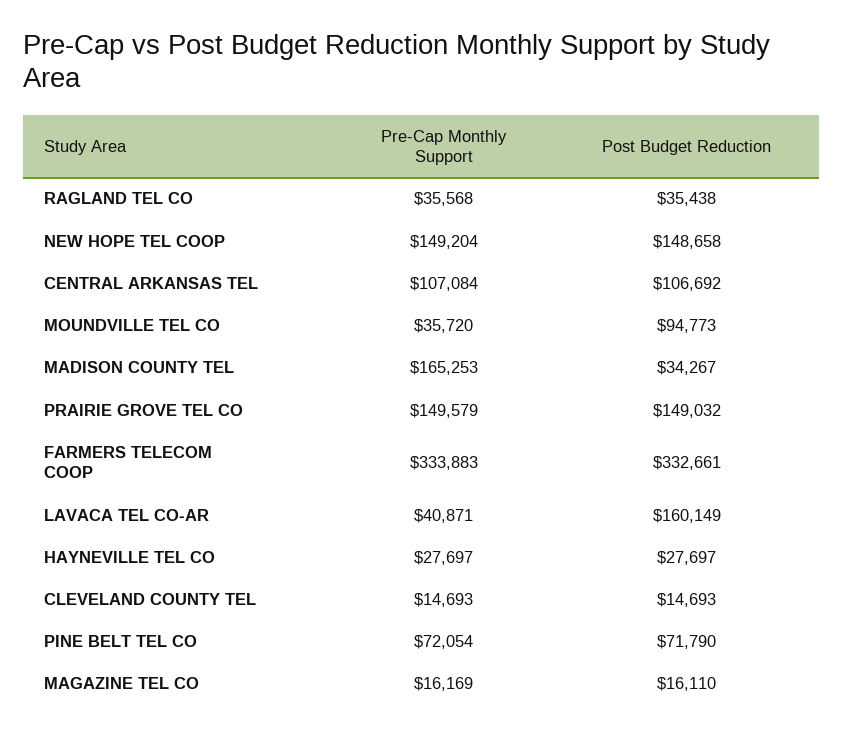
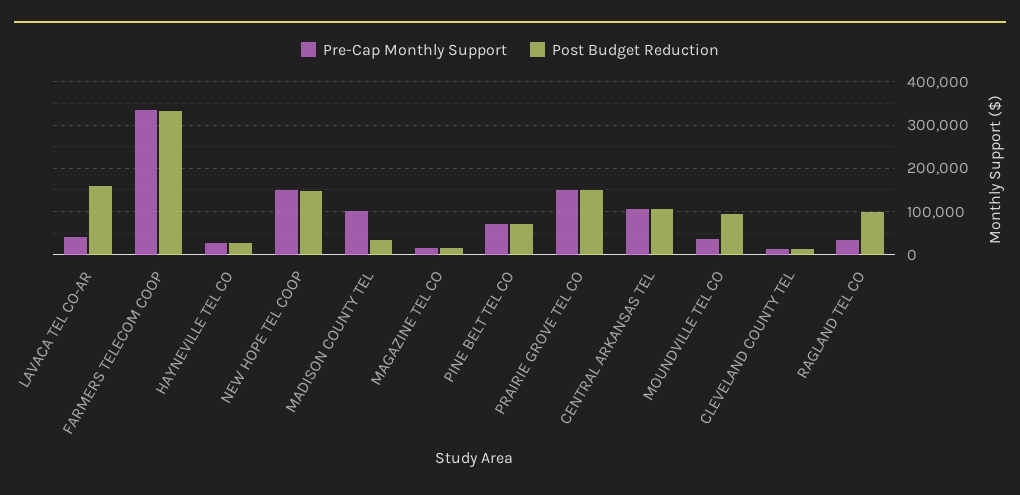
  {
    "Pre-Cap Monthly Support": {
      "RAGLAND TEL CO": 35568,
      "NEW HOPE TEL COOP": 149204,
      "CENTRAL ARKANSAS TEL": 107084,
      "MOUNDVILLE TEL CO": 35720,
-     "MADISON COUNTY TEL": 165253,
+     "MADISON COUNTY TEL": 100000,
      "PRAIRIE GROVE TEL CO": 149579,
      "FARMERS TELECOM COOP": 333883,
      "LAVACA TEL CO-AR": 40871,
      "HAYNEVILLE TEL CO": 27697,
      "CLEVELAND COUNTY TEL": 14693,
      "PINE BELT TEL CO": 72054,
      "MAGAZINE TEL CO": 16169
    },
    "Post Budget Reduction": {
-     "RAGLAND TEL CO": 35438,
+     "RAGLAND TEL CO": 100000,
      "NEW HOPE TEL COOP": 148658,
      "CENTRAL ARKANSAS TEL": 106692,
      "MOUNDVILLE TEL CO": 94773,
      "MADISON COUNTY TEL": 34267,
      "PRAIRIE GROVE TEL CO": 149032,
      "FARMERS TELECOM COOP": 332661,
      "LAVACA TEL CO-AR": 160149,
      "HAYNEVILLE TEL CO": 27697,
      "CLEVELAND COUNTY TEL": 14693,
      "PINE BELT TEL CO": 71790,
      "MAGAZINE TEL CO": 16110
    }
  }

